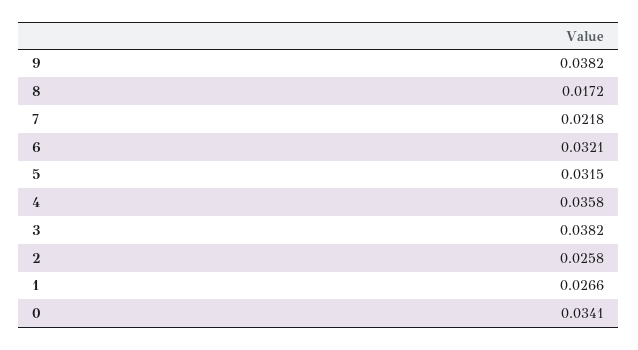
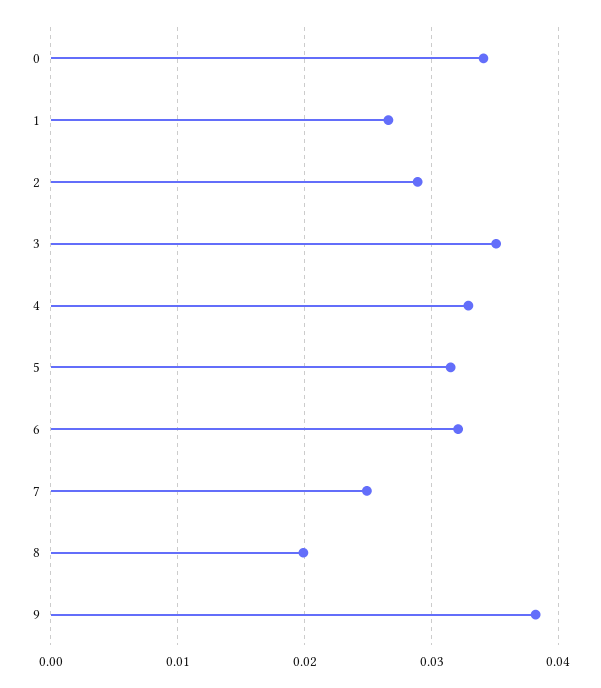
  {
    "9": 0.0382,
-   "8": 0.0172,
+   "8": 0.02,
-   "7": 0.0218,
+   "7": 0.025,
    "6": 0.0321,
    "5": 0.0315,
-   "4": 0.0358,
+   "4": 0.033,
-   "3": 0.0382,
+   "3": 0.035,
-   "2": 0.0258,
+   "2": 0.029,
    "1": 0.0266,
    "0": 0.0341
  }

